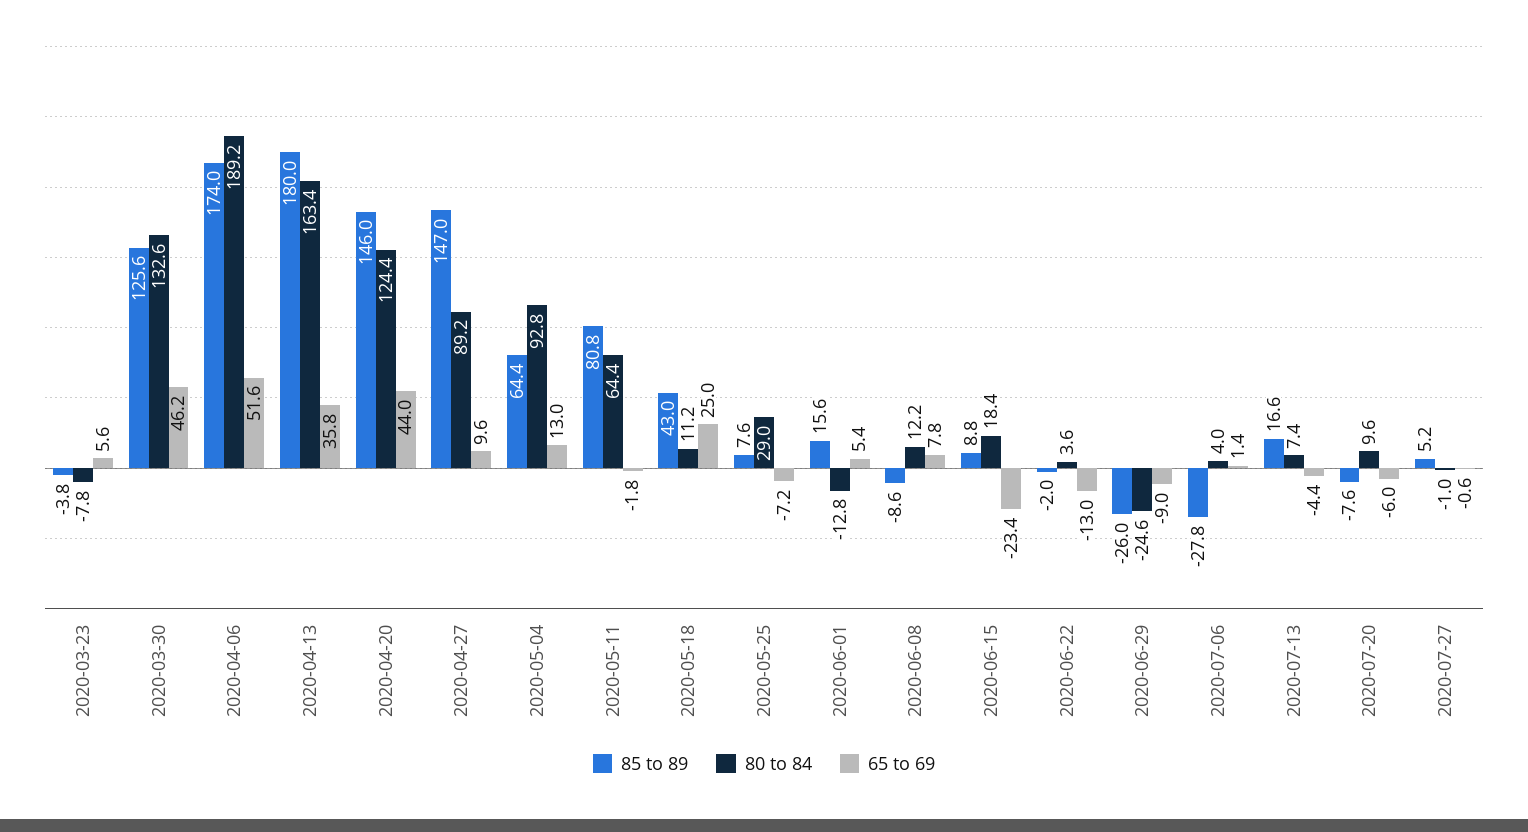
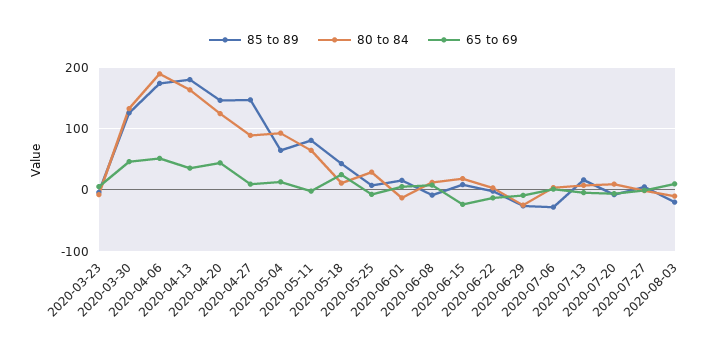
  {
    "85 to 89": {
      "2020-03-23": -3.8,
      "2020-03-30": 125.6,
      "2020-04-06": 174,
      "2020-04-13": 180,
      "2020-04-20": 146,
      "2020-04-27": 147,
      "2020-05-04": 64.4,
      "2020-05-11": 80.8,
      "2020-05-18": 43,
      "2020-05-25": 7.6,
      "2020-06-01": 15.6,
      "2020-06-08": -8.6,
      "2020-06-15": 8.8,
      "2020-06-22": -2,
      "2020-06-29": -26,
      "2020-07-06": -27.8,
      "2020-07-13": 16.6,
      "2020-07-20": -7.6,
-     "2020-07-27": 5.2
+     "2020-07-27": 5.2,
+     "2020-08-03": -20
    },
    "80 to 84": {
      "2020-03-23": -7.8,
      "2020-03-30": 132.6,
      "2020-04-06": 189.2,
      "2020-04-13": 163.4,
      "2020-04-20": 124.4,
      "2020-04-27": 89.2,
      "2020-05-04": 92.8,
      "2020-05-11": 64.4,
      "2020-05-18": 11.2,
      "2020-05-25": 29,
      "2020-06-01": -12.8,
      "2020-06-08": 12.2,
      "2020-06-15": 18.4,
      "2020-06-22": 3.6,
      "2020-06-29": -24.6,
      "2020-07-06": 4,
      "2020-07-13": 7.4,
      "2020-07-20": 9.6,
-     "2020-07-27": -1
+     "2020-07-27": -1,
+     "2020-08-03": -10
    },
    "65 to 69": {
      "2020-03-23": 5.6,
      "2020-03-30": 46.2,
      "2020-04-06": 51.6,
      "2020-04-13": 35.8,
      "2020-04-20": 44,
      "2020-04-27": 9.6,
      "2020-05-04": 13,
      "2020-05-11": -1.8,
      "2020-05-18": 25,
      "2020-05-25": -7.2,
      "2020-06-01": 5.4,
      "2020-06-08": 7.8,
      "2020-06-15": -23.4,
      "2020-06-22": -13,
      "2020-06-29": -9,
      "2020-07-06": 1.4,
      "2020-07-13": -4.4,
      "2020-07-20": -6,
-     "2020-07-27": -0.6
+     "2020-07-27": -0.6,
+     "2020-08-03": 10
    }
  }

